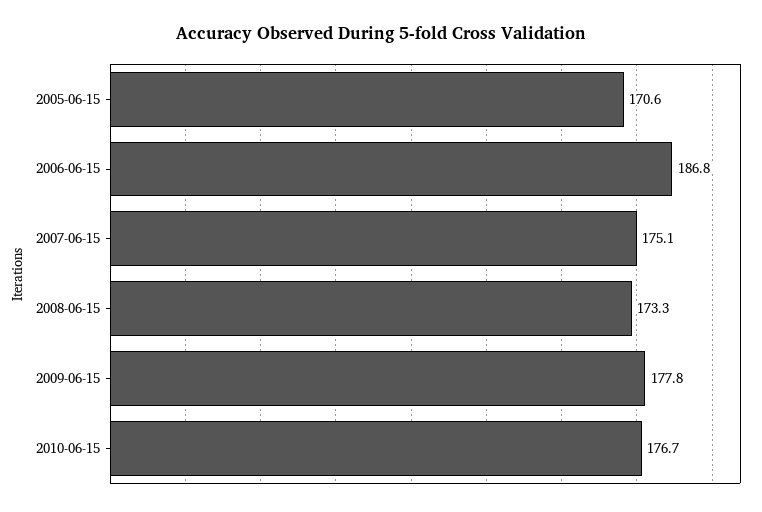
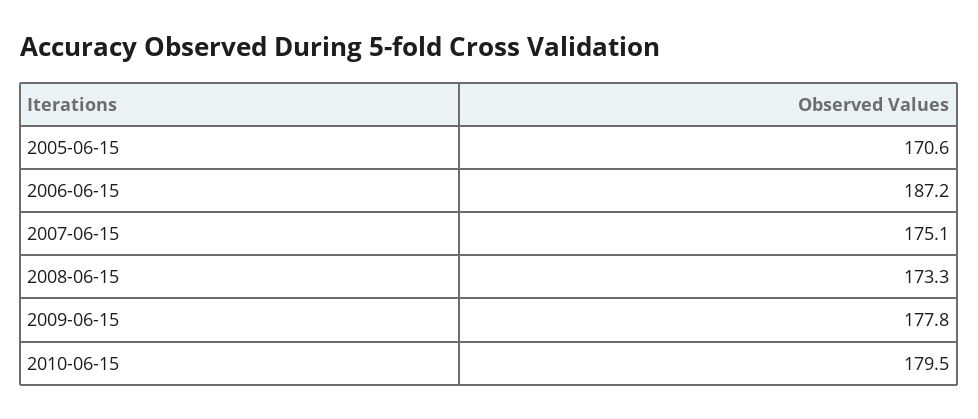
  {
    "2005-06-15": 170.6,
-   "2006-06-15": 186.8,
+   "2006-06-15": 187.2,
    "2007-06-15": 175.1,
    "2008-06-15": 173.3,
    "2009-06-15": 177.8,
-   "2010-06-15": 176.7
+   "2010-06-15": 179.5
  }

